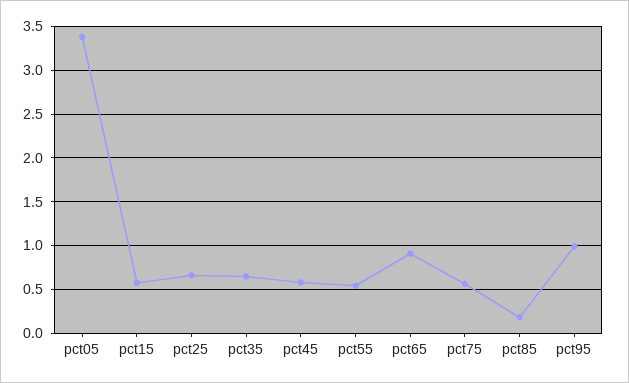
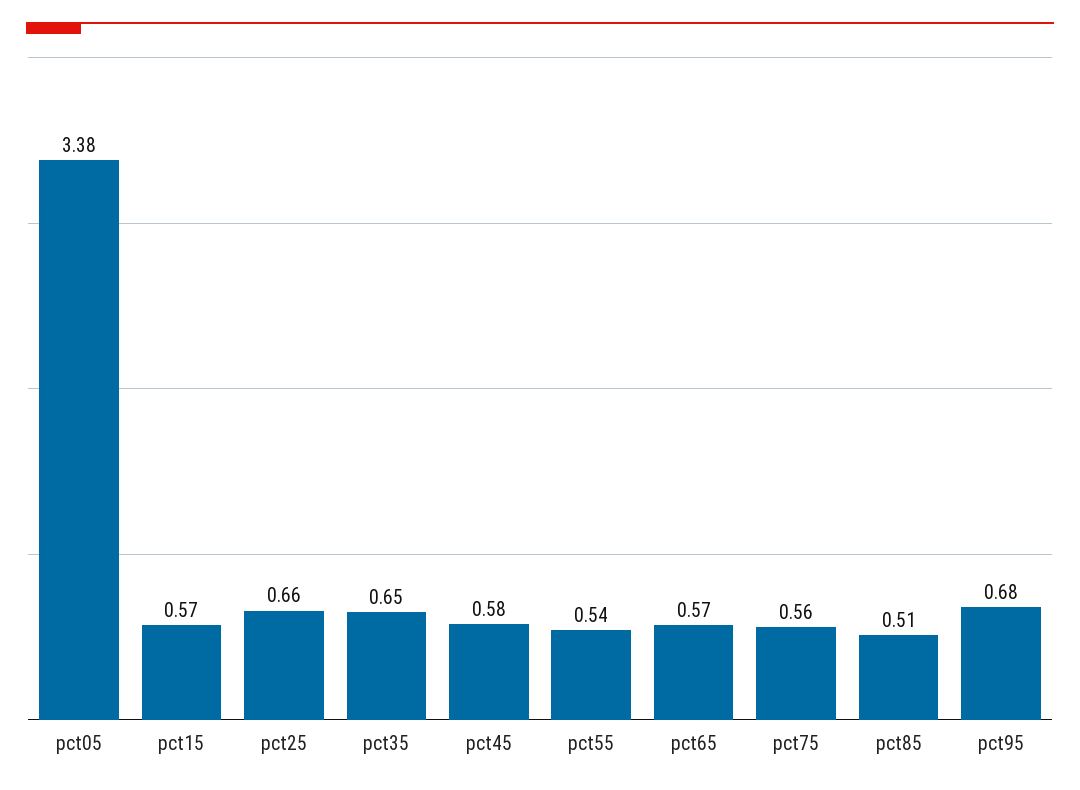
  {
    "pct05": 3.38,
    "pct15": 0.57,
    "pct25": 0.66,
    "pct35": 0.65,
    "pct45": 0.58,
    "pct55": 0.54,
-   "pct65": 0.9,
+   "pct65": 0.57,
    "pct75": 0.56,
-   "pct85": 0.2,
+   "pct85": 0.51,
-   "pct95": 1
+   "pct95": 0.68
  }

